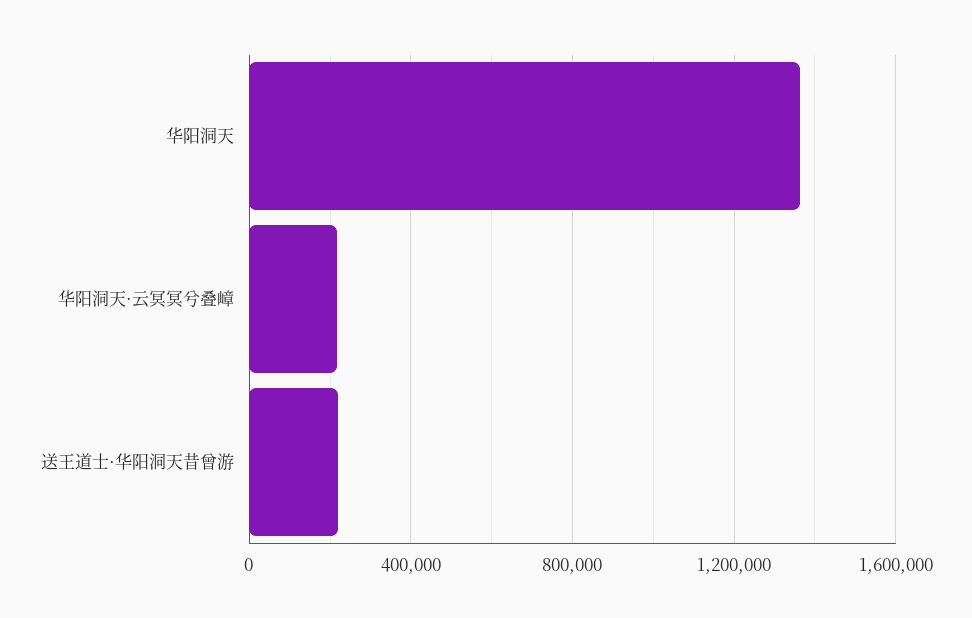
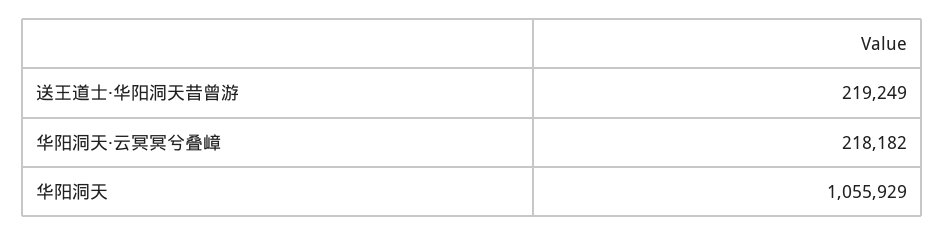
  {
-   "华阳洞天": 1350000,
+   "华阳洞天": 1055929,
    "华阳洞天·云冥冥兮叠嶂": 218182,
    "送王道士·华阳洞天昔曾游": 219249
  }

